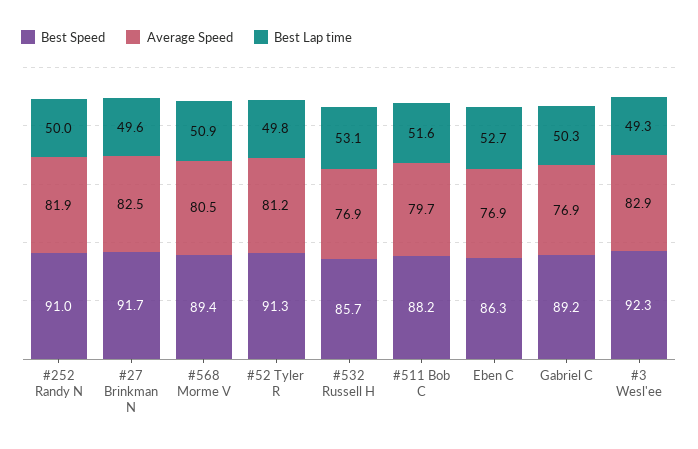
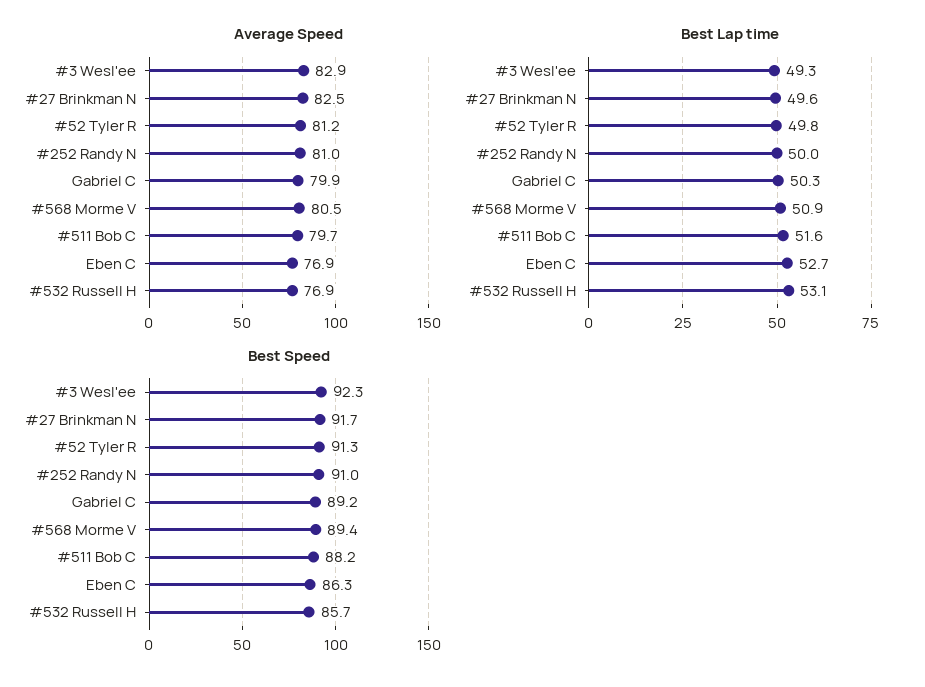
  {
    "Best Speed": {
      "#252 Randy N": 91,
      "#27 Brinkman N": 91.7,
      "#568 Morme V": 89.4,
      "#52 Tyler R": 91.3,
      "#532 Russell H": 85.7,
      "#511 Bob C": 88.2,
      "Eben C": 86.3,
      "Gabriel C": 89.2,
      "#3 Wesl'ee": 92.3
    },
    "Average Speed": {
-     "#252 Randy N": 81.9,
+     "#252 Randy N": 81,
      "#27 Brinkman N": 82.5,
      "#568 Morme V": 80.5,
      "#52 Tyler R": 81.2,
      "#532 Russell H": 76.9,
      "#511 Bob C": 79.7,
      "Eben C": 76.9,
-     "Gabriel C": 76.9,
+     "Gabriel C": 79.9,
      "#3 Wesl'ee": 82.9
    },
    "Best Lap time": {
      "#252 Randy N": 50,
      "#27 Brinkman N": 49.6,
      "#568 Morme V": 50.9,
      "#52 Tyler R": 49.8,
      "#532 Russell H": 53.1,
      "#511 Bob C": 51.6,
      "Eben C": 52.7,
      "Gabriel C": 50.3,
      "#3 Wesl'ee": 49.3
    }
  }

